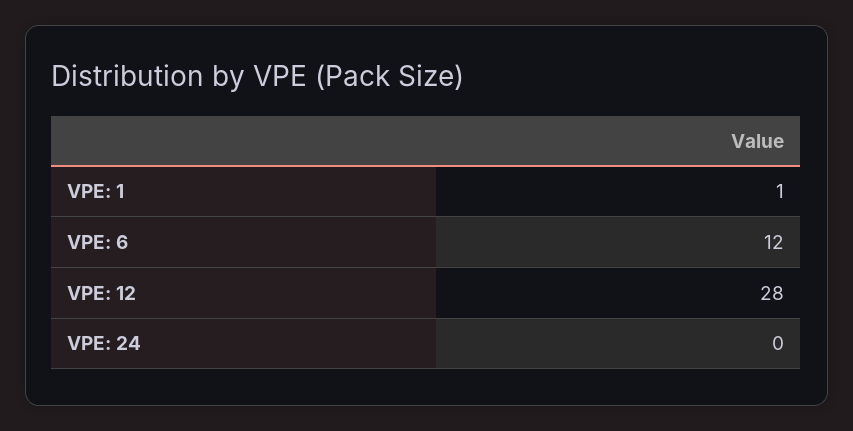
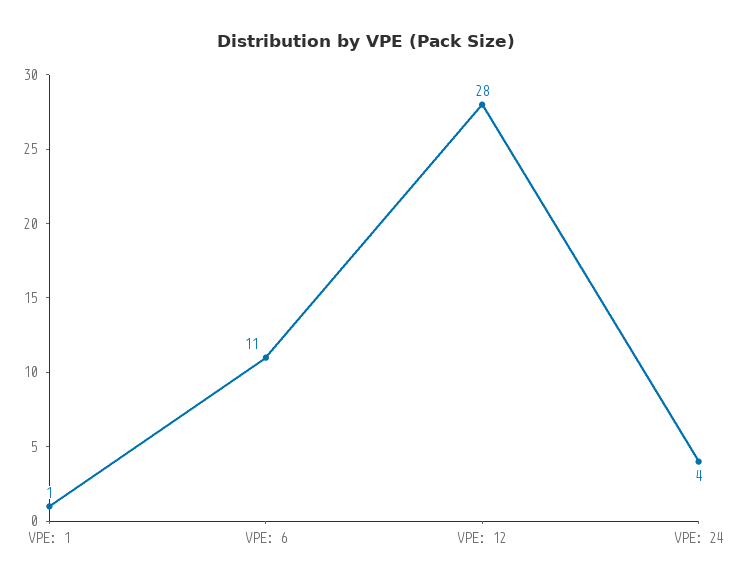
  {
    "VPE: 1": 1,
-   "VPE: 6": 12,
+   "VPE: 6": 11,
    "VPE: 12": 28,
-   "VPE: 24": 0
+   "VPE: 24": 4
  }

